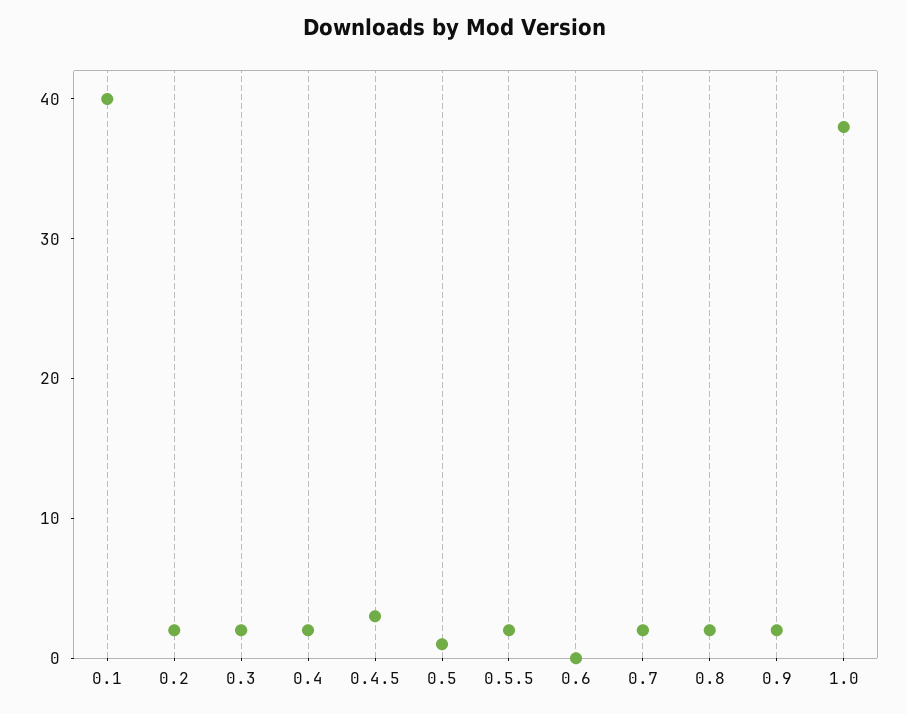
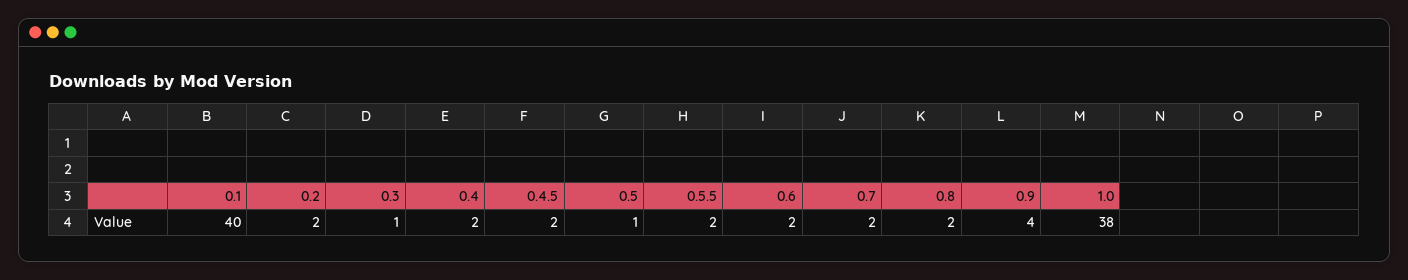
  {
    "0.1": 40,
    "0.2": 2,
-   "0.3": 2,
+   "0.3": 1,
    "0.4": 2,
-   "0.4.5": 3,
+   "0.4.5": 2,
    "0.5": 1,
    "0.5.5": 2,
-   "0.6": 0,
+   "0.6": 2,
    "0.7": 2,
    "0.8": 2,
-   "0.9": 2,
+   "0.9": 4,
    "1.0": 38
  }

